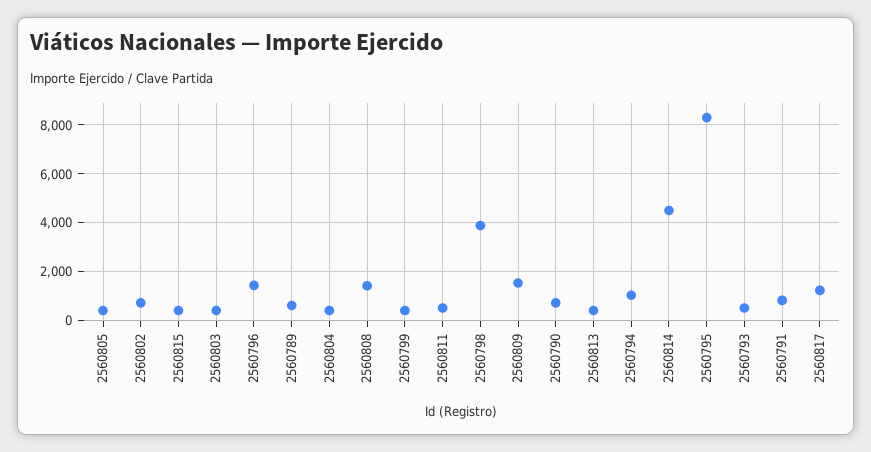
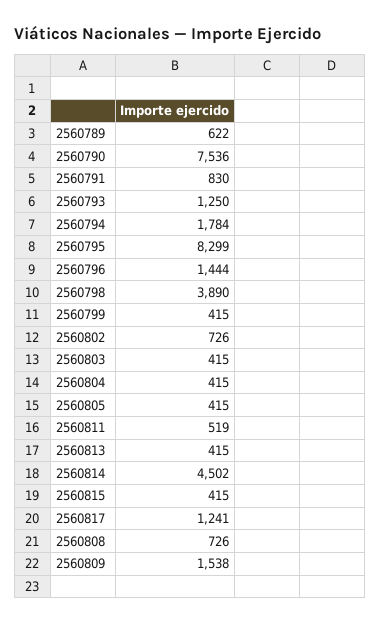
  {
    "2560805": 415,
    "2560802": 726,
    "2560815": 415,
    "2560803": 415,
    "2560796": 1444,
    "2560789": 622,
    "2560804": 415,
-   "2560808": 1500,
+   "2560808": 726,
    "2560799": 415,
    "2560811": 519,
    "2560798": 3890,
    "2560809": 1538,
-   "2560790": 750,
+   "2560790": 7536,
    "2560813": 415,
-   "2560794": 1000,
+   "2560794": 1784,
    "2560814": 4502,
    "2560795": 8299,
-   "2560793": 500,
+   "2560793": 1250,
    "2560791": 830,
    "2560817": 1241
  }

